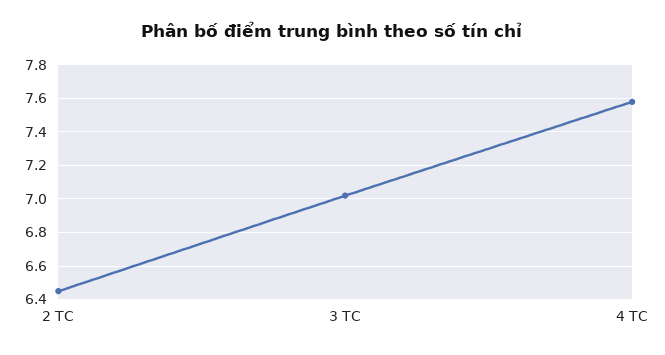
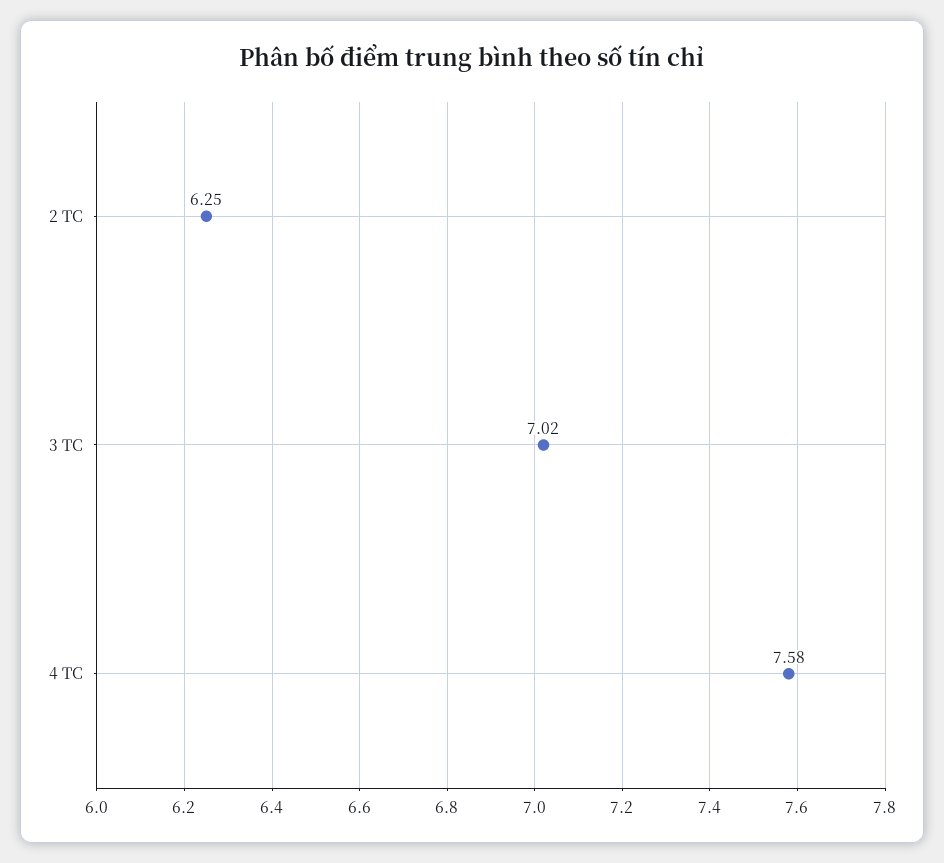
  {
-   "2 TC": 6.45,
+   "2 TC": 6.25,
    "3 TC": 7.02,
    "4 TC": 7.58
  }

